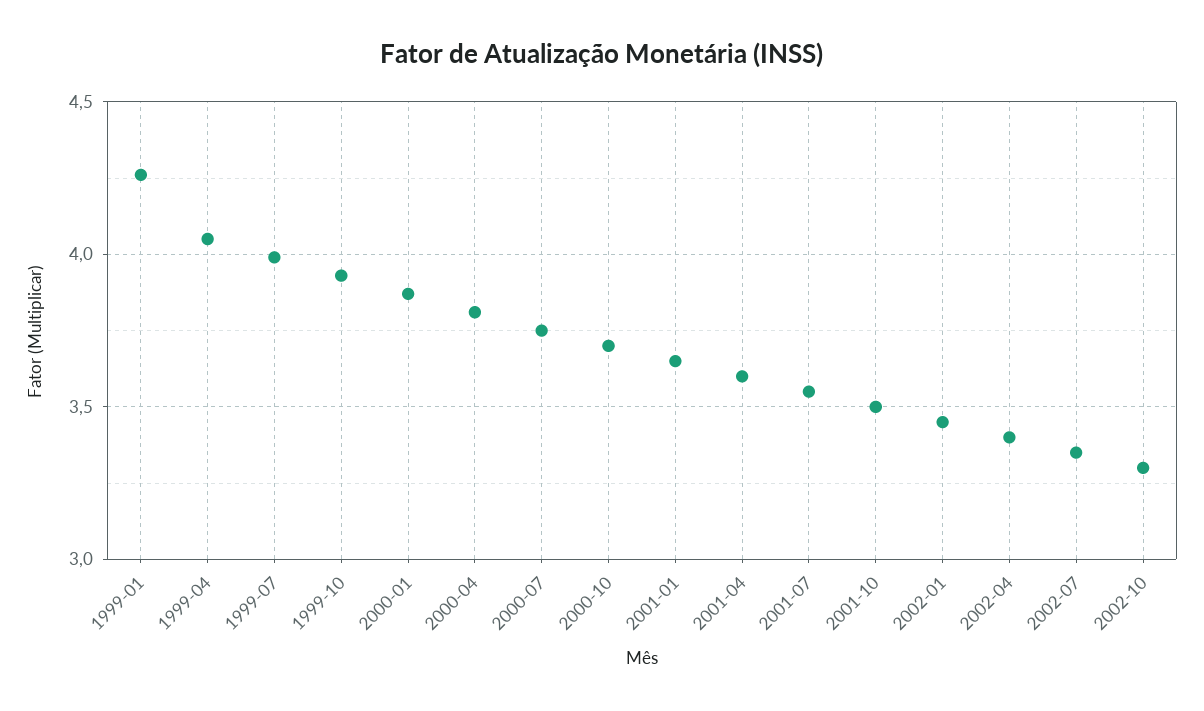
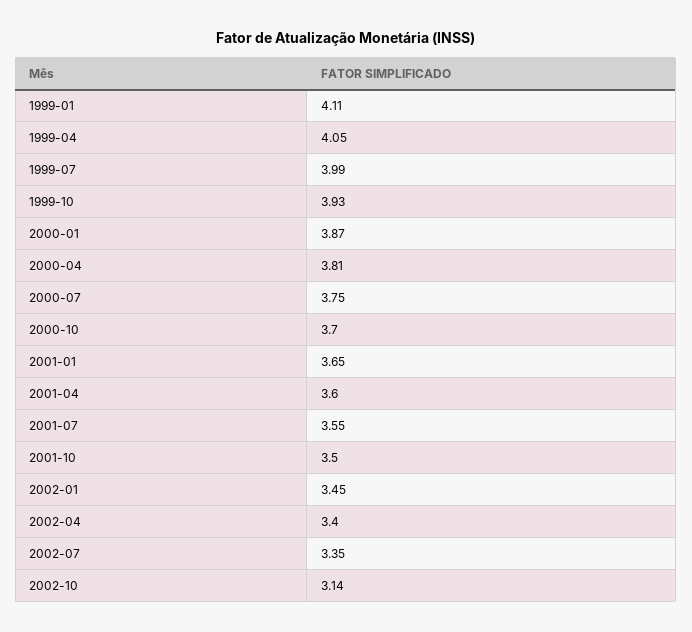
  {
-   "1999-01": 4.25,
+   "1999-01": 4.11,
    "1999-04": 4.05,
    "1999-07": 3.99,
    "1999-10": 3.93,
    "2000-01": 3.87,
    "2000-04": 3.81,
    "2000-07": 3.75,
    "2000-10": 3.7,
    "2001-01": 3.65,
    "2001-04": 3.6,
    "2001-07": 3.55,
    "2001-10": 3.5,
    "2002-01": 3.45,
    "2002-04": 3.4,
    "2002-07": 3.35,
-   "2002-10": 3.3
+   "2002-10": 3.14
  }

